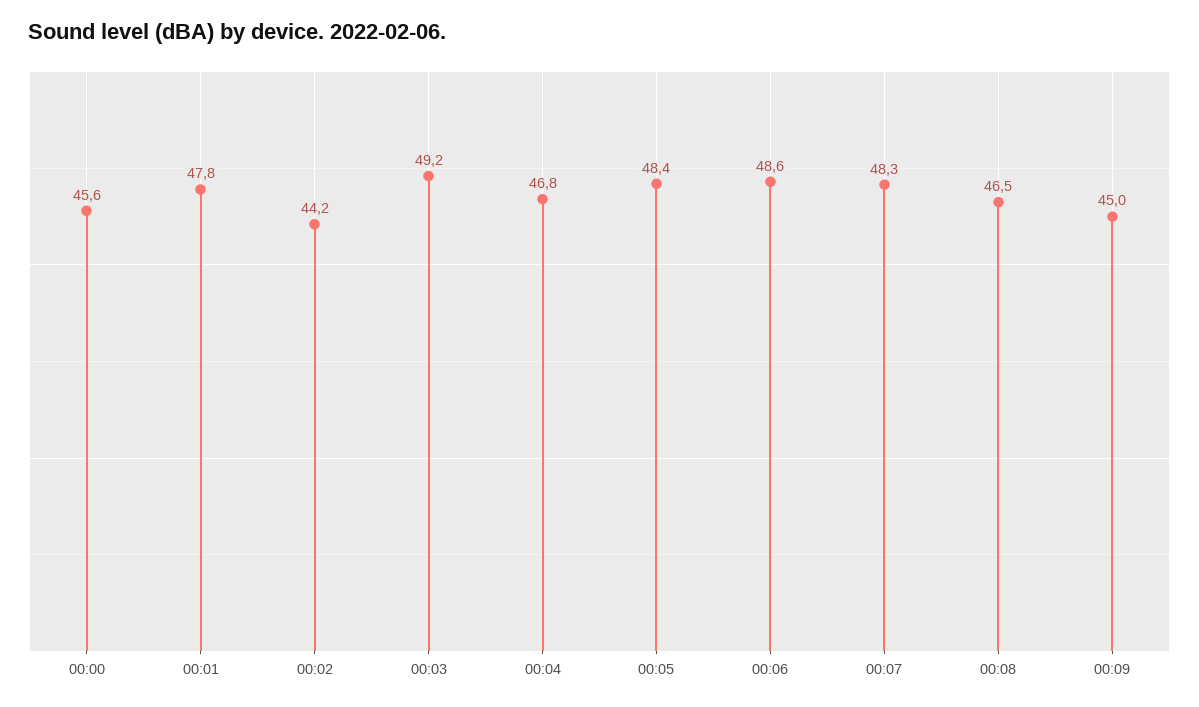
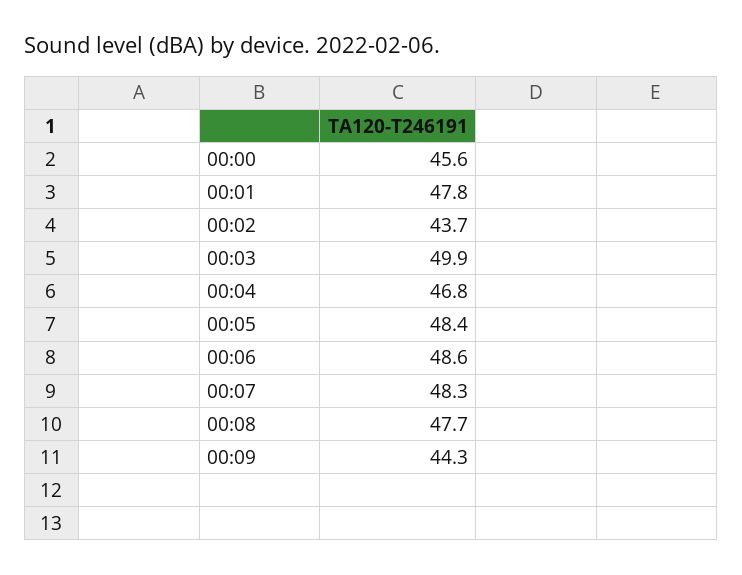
  {
    "00:00": 45.6,
    "00:01": 47.8,
-   "00:02": 44.2,
+   "00:02": 43.7,
-   "00:03": 49.2,
+   "00:03": 49.9,
    "00:04": 46.8,
    "00:05": 48.4,
    "00:06": 48.6,
    "00:07": 48.3,
-   "00:08": 46.5,
+   "00:08": 47.7,
-   "00:09": 45
+   "00:09": 44.3
  }

